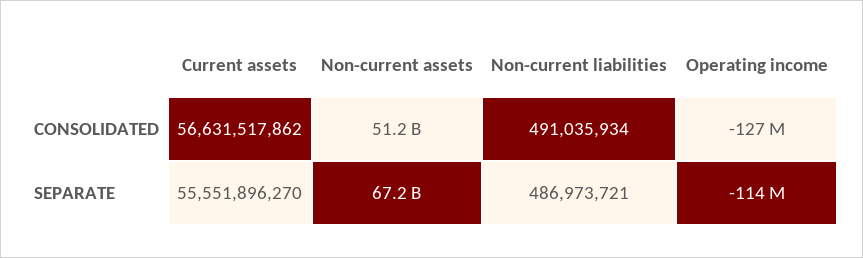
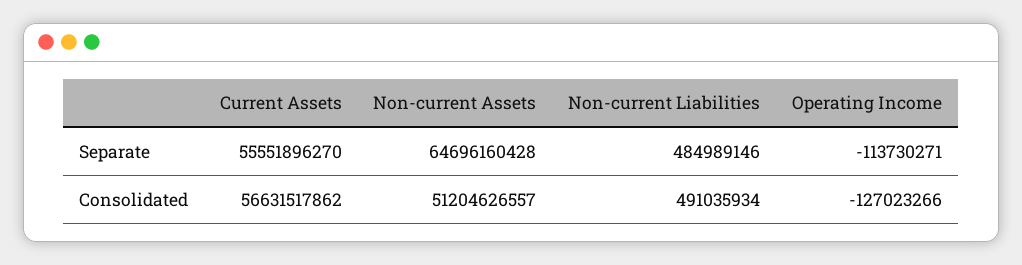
  {
    "Current assets": {
      "CONSOLIDATED": 56631517862,
      "SEPARATE": 55551896270
    },
    "Non-current assets": {
      "CONSOLIDATED": 51204626557,
-     "SEPARATE": 67200000000
+     "SEPARATE": 64696160428
    },
    "Non-current liabilities": {
      "CONSOLIDATED": 491035934,
-     "SEPARATE": 486973721
+     "SEPARATE": 484989146
    },
    "Operating income": {
      "CONSOLIDATED": -127023266,
      "SEPARATE": -113730271
    }
  }

